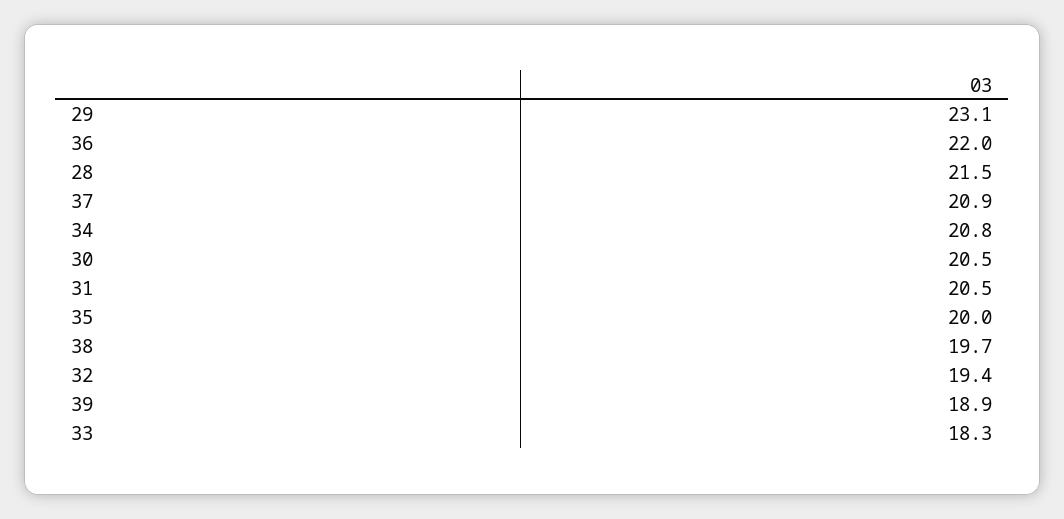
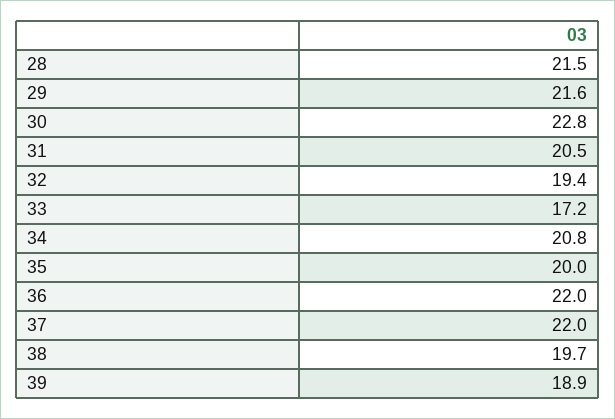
  {
-   "29": 23.1,
+   "29": 21.6,
    "36": 22,
    "28": 21.5,
-   "37": 20.9,
+   "37": 22,
    "34": 20.8,
-   "30": 20.5,
+   "30": 22.8,
    "31": 20.5,
    "35": 20,
    "38": 19.7,
    "32": 19.4,
    "39": 18.9,
-   "33": 18.3
+   "33": 17.2
  }

